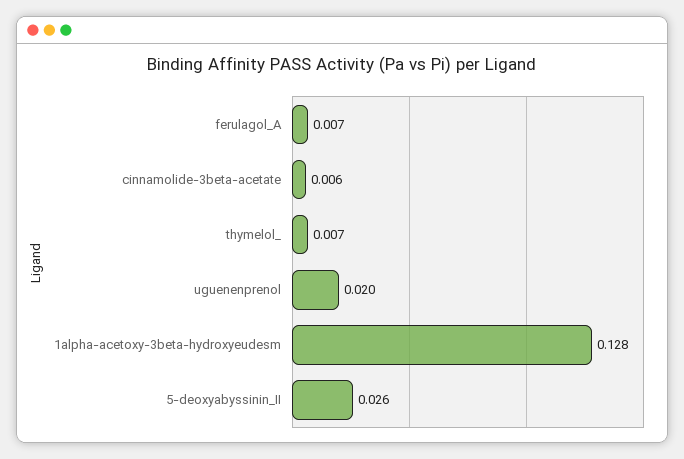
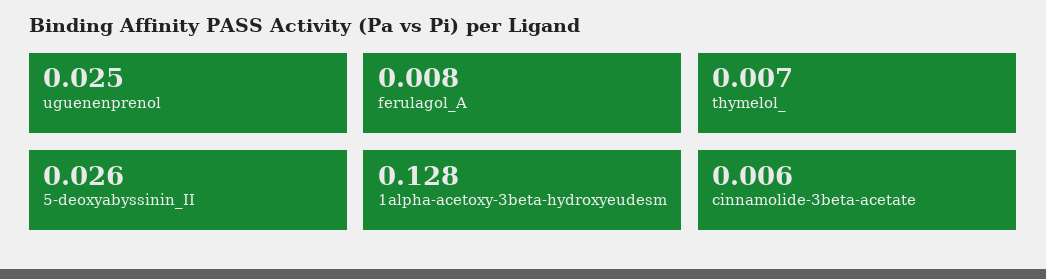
  {
-   "ferulagol_A": 0.007,
+   "ferulagol_A": 0.008,
    "cinnamolide-3beta-acetate": 0.006,
    "thymelol_": 0.007,
-   "uguenenprenol": 0.02,
+   "uguenenprenol": 0.025,
    "1alpha-acetoxy-3beta-hydroxyeudesm": 0.128,
    "5-deoxyabyssinin_II": 0.026
  }

